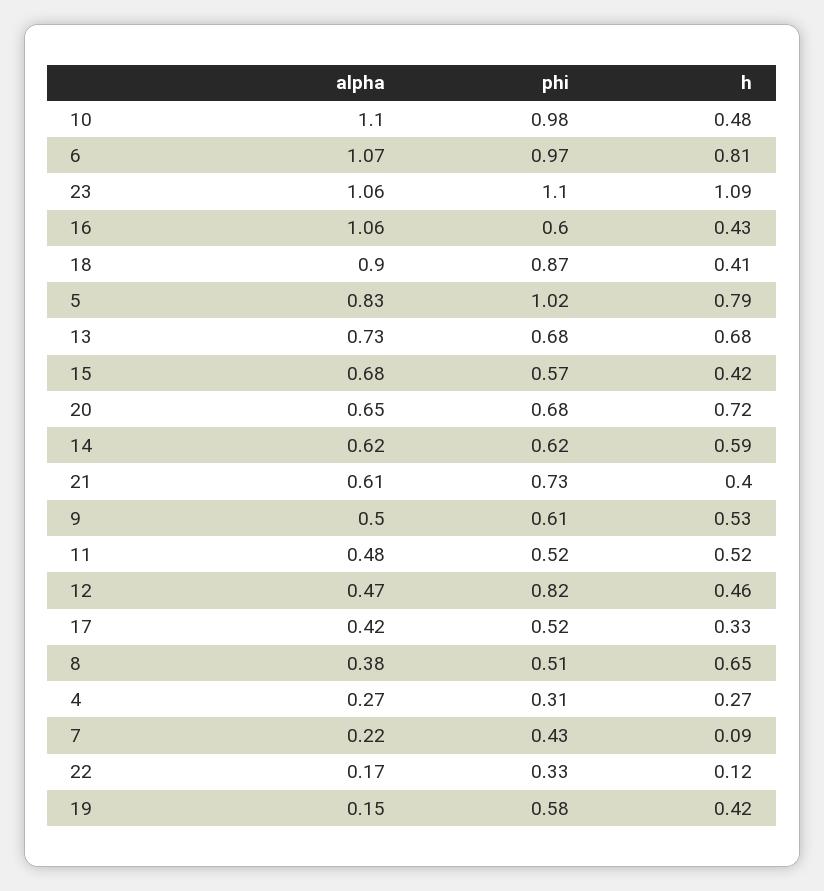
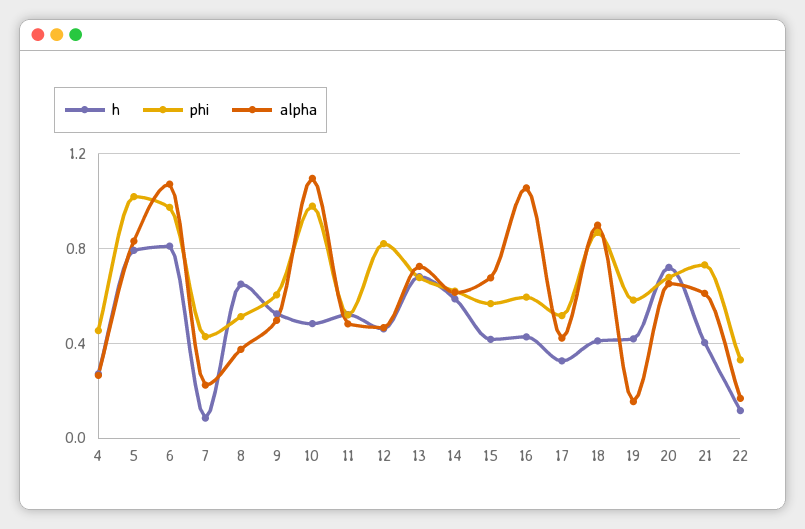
  {
    "alpha": {
      "10": 1.1,
      "6": 1.07,
-     "23": 1.06,
      "16": 1.06,
      "18": 0.9,
      "5": 0.83,
      "13": 0.73,
      "15": 0.68,
      "20": 0.65,
      "14": 0.62,
      "21": 0.61,
      "9": 0.5,
      "11": 0.48,
      "12": 0.47,
      "17": 0.42,
      "8": 0.38,
      "4": 0.27,
      "7": 0.22,
      "22": 0.17,
      "19": 0.15
    },
    "phi": {
      "10": 0.98,
      "6": 0.97,
-     "23": 1.1,
      "16": 0.6,
      "18": 0.87,
      "5": 1.02,
      "13": 0.68,
      "15": 0.57,
      "20": 0.68,
      "14": 0.62,
      "21": 0.73,
      "9": 0.61,
      "11": 0.52,
      "12": 0.82,
      "17": 0.52,
      "8": 0.51,
-     "4": 0.31,
+     "4": 0.45,
      "7": 0.43,
      "22": 0.33,
      "19": 0.58
    },
    "h": {
      "10": 0.48,
      "6": 0.81,
-     "23": 1.09,
      "16": 0.43,
      "18": 0.41,
      "5": 0.79,
      "13": 0.68,
      "15": 0.42,
      "20": 0.72,
      "14": 0.59,
      "21": 0.4,
      "9": 0.53,
      "11": 0.52,
      "12": 0.46,
      "17": 0.33,
      "8": 0.65,
      "4": 0.27,
      "7": 0.09,
      "22": 0.12,
      "19": 0.42
    }
  }

